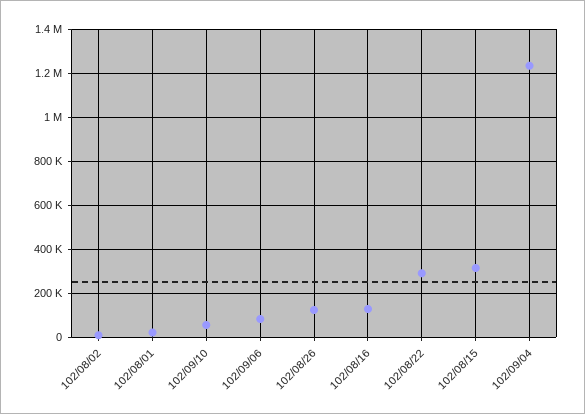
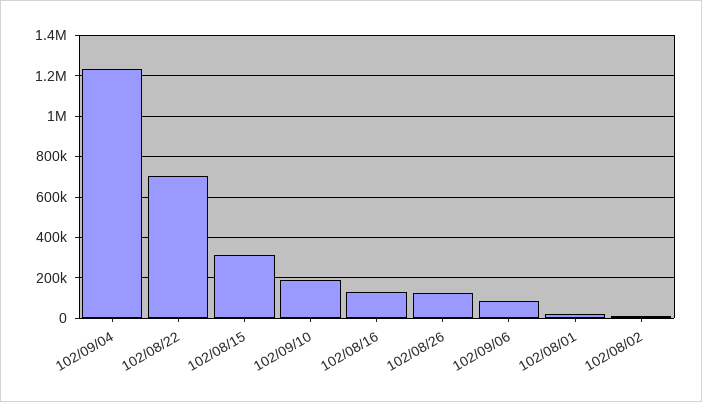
  {
    "102/08/02": 0,
    "102/08/01": 0,
-   "102/09/10": 50000,
+   "102/09/10": 200000,
    "102/09/06": 100000,
    "102/08/26": 150000,
    "102/08/16": 150000,
-   "102/08/22": 300000,
+   "102/08/22": 700000,
    "102/08/15": 300000,
    "102/09/04": 1250000
  }

